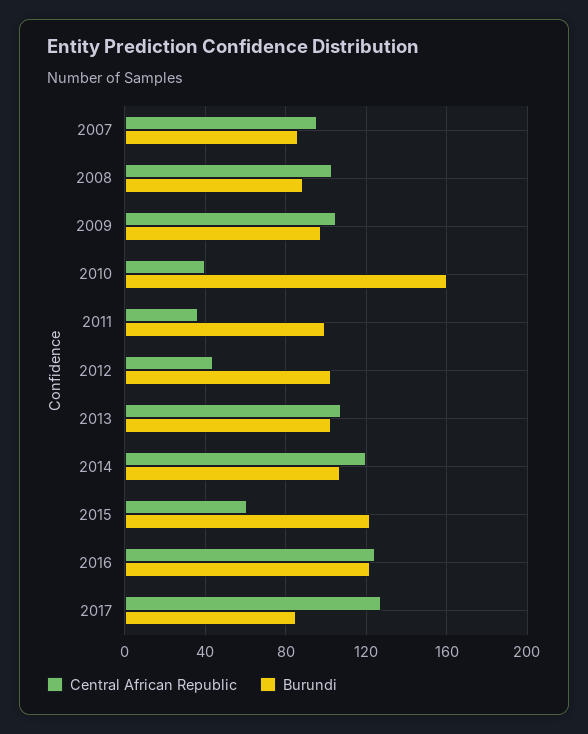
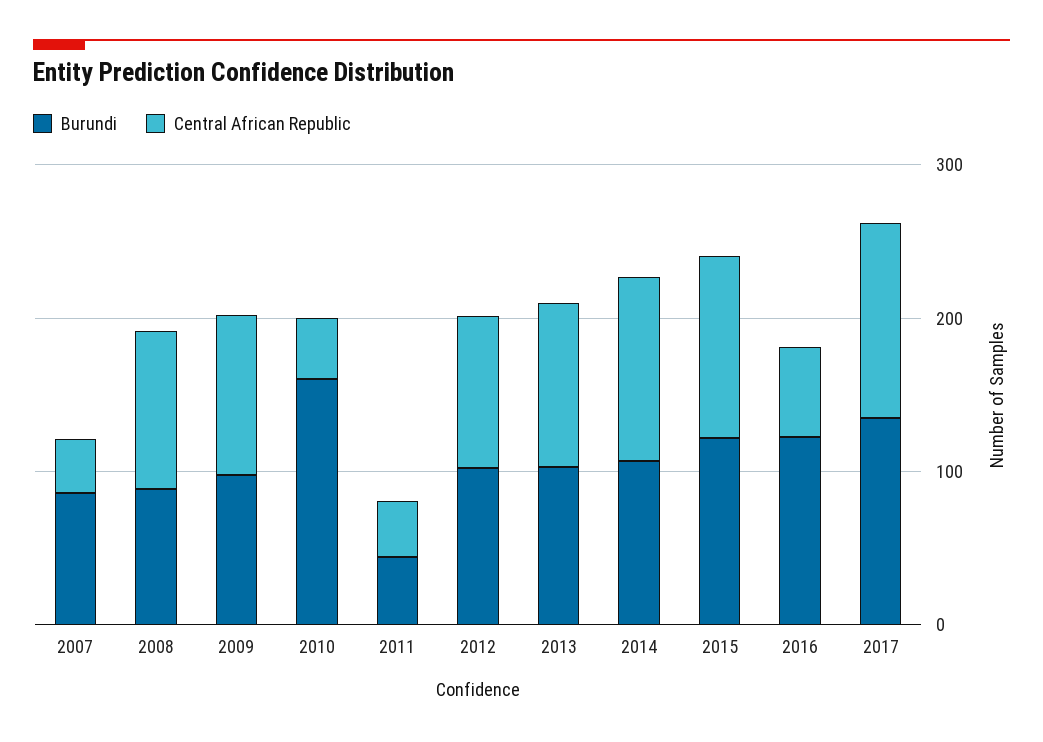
  {
    "Central African Republic": {
-     "2007": 95,
+     "2007": 40,
      "2008": 105,
      "2009": 105,
      "2010": 40,
      "2011": 35,
-     "2012": 45,
+     "2012": 100,
      "2013": 105,
      "2014": 120,
-     "2015": 60,
+     "2015": 120,
-     "2016": 125,
+     "2016": 60,
      "2017": 125
    },
    "Burundi": {
      "2007": 85,
      "2008": 90,
      "2009": 100,
      "2010": 160,
-     "2011": 100,
+     "2011": 40,
      "2012": 100,
      "2013": 105,
      "2014": 105,
      "2015": 120,
      "2016": 120,
-     "2017": 85
+     "2017": 140
    }
  }

